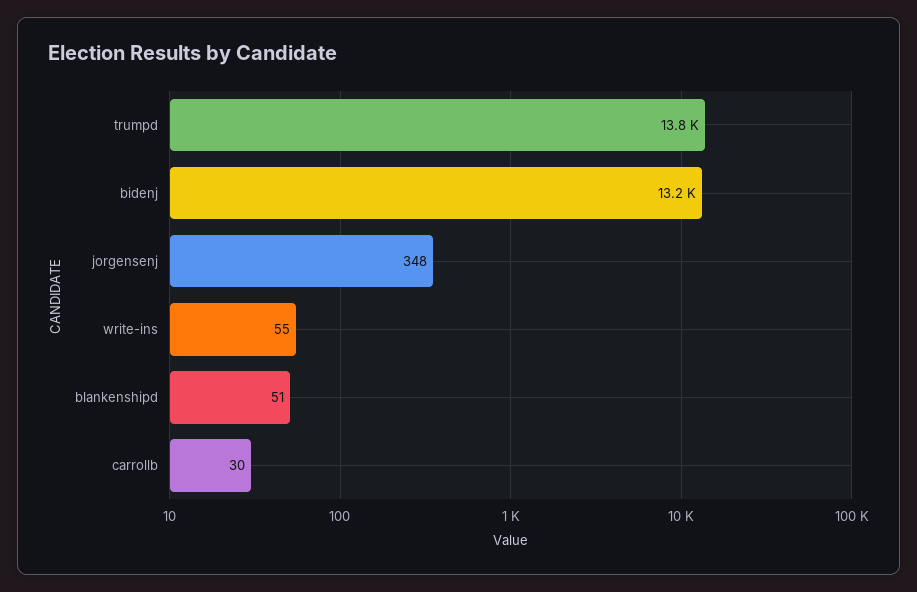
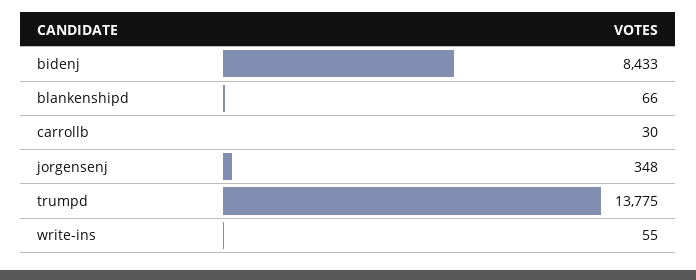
  {
    "trumpd": 13775,
-   "bidenj": 13200,
+   "bidenj": 8433,
    "jorgensenj": 348,
    "write-ins": 55,
-   "blankenshipd": 51,
+   "blankenshipd": 66,
    "carrollb": 30
  }

